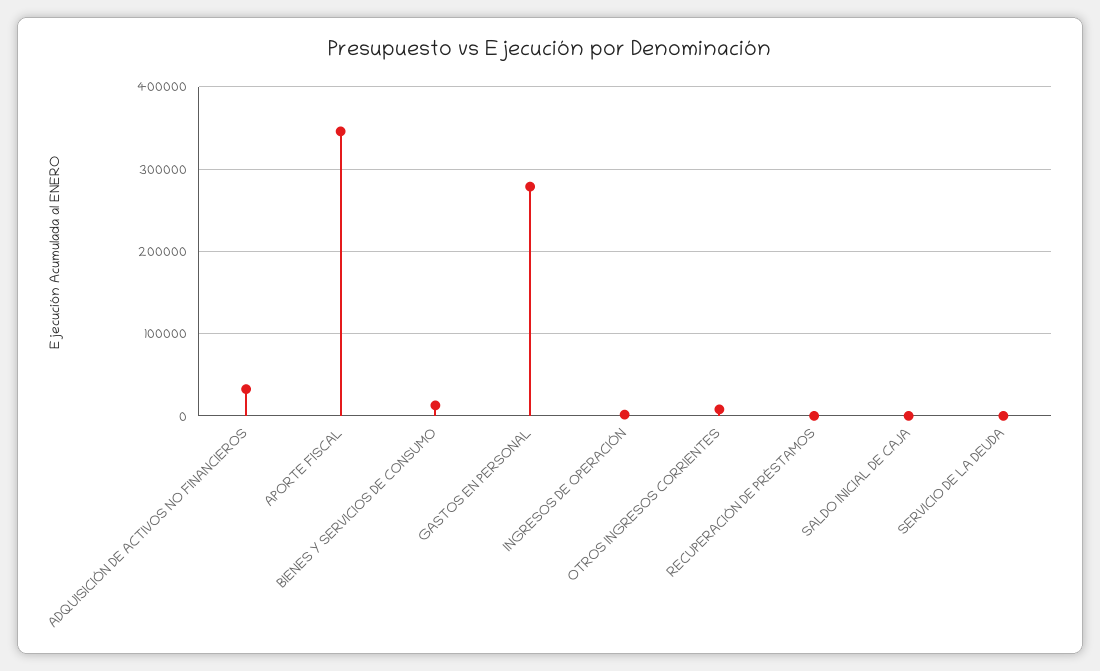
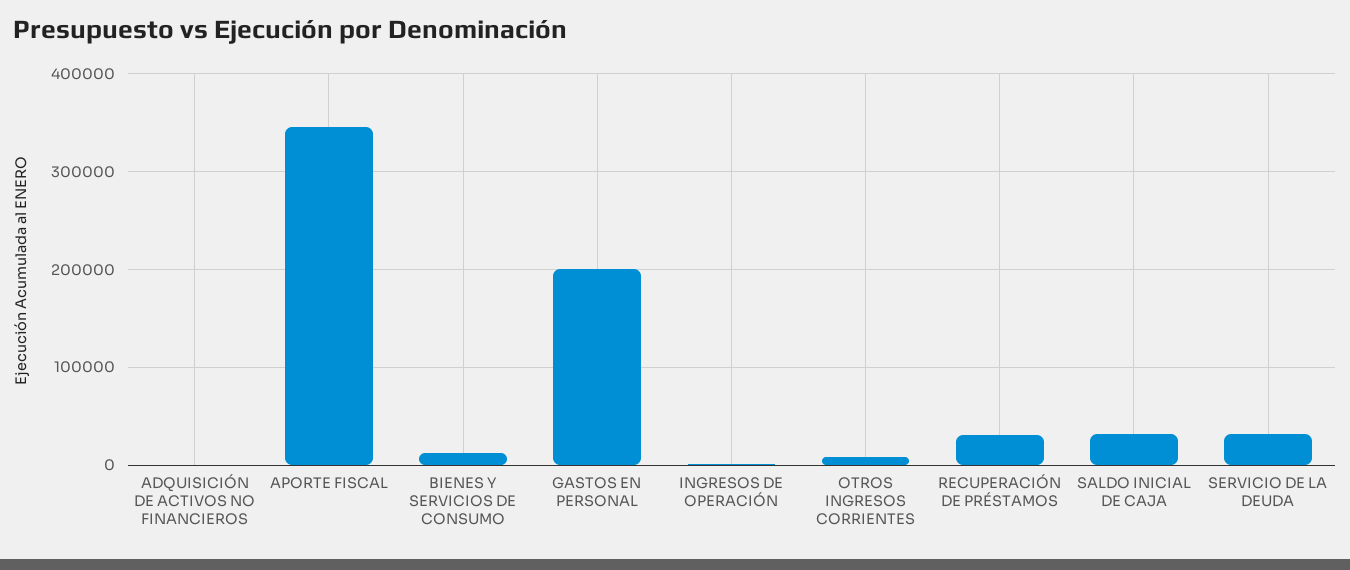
  {
-   "ADQUISICIÓN DE ACTIVOS NO FINANCIEROS": 30000,
+   "ADQUISICIÓN DE ACTIVOS NO FINANCIEROS": 0,
    "APORTE FISCAL": 350000,
    "BIENES Y SERVICIOS DE CONSUMO": 10000,
-   "GASTOS EN PERSONAL": 280000,
+   "GASTOS EN PERSONAL": 200000,
    "INGRESOS DE OPERACIÓN": 0,
    "OTROS INGRESOS CORRIENTES": 10000,
-   "RECUPERACIÓN DE PRÉSTAMOS": 0,
+   "RECUPERACIÓN DE PRÉSTAMOS": 30000,
-   "SALDO INICIAL DE CAJA": 0,
+   "SALDO INICIAL DE CAJA": 30000,
-   "SERVICIO DE LA DEUDA": 0
+   "SERVICIO DE LA DEUDA": 30000
  }

